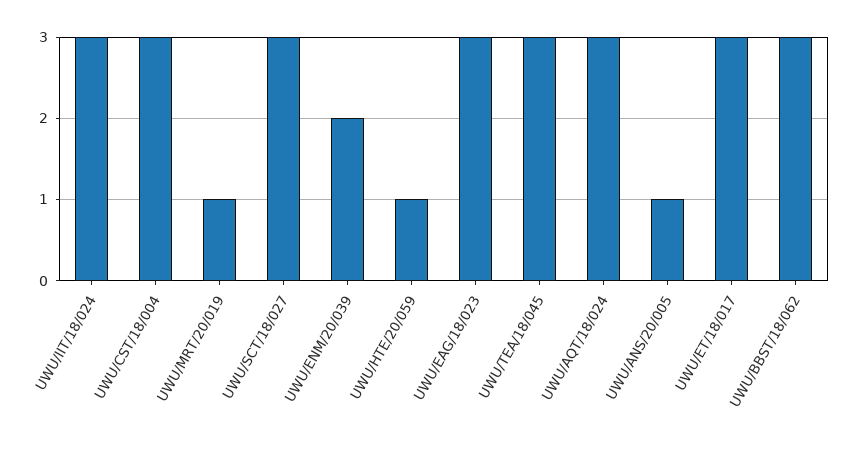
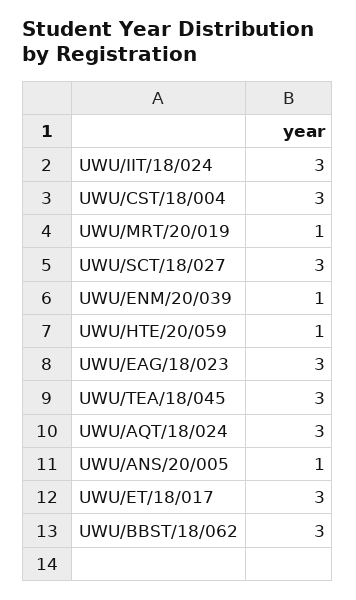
  {
    "UWU/IIT/18/024": 3,
    "UWU/CST/18/004": 3,
    "UWU/MRT/20/019": 1,
    "UWU/SCT/18/027": 3,
-   "UWU/ENM/20/039": 2,
+   "UWU/ENM/20/039": 1,
    "UWU/HTE/20/059": 1,
    "UWU/EAG/18/023": 3,
    "UWU/TEA/18/045": 3,
    "UWU/AQT/18/024": 3,
    "UWU/ANS/20/005": 1,
    "UWU/ET/18/017": 3,
    "UWU/BBST/18/062": 3
  }

